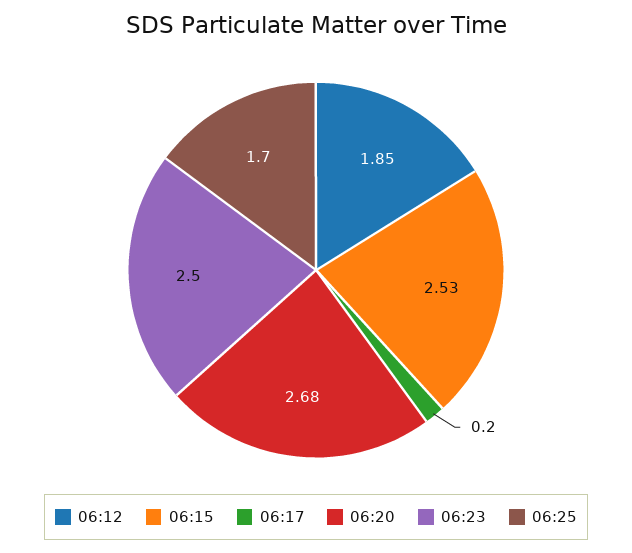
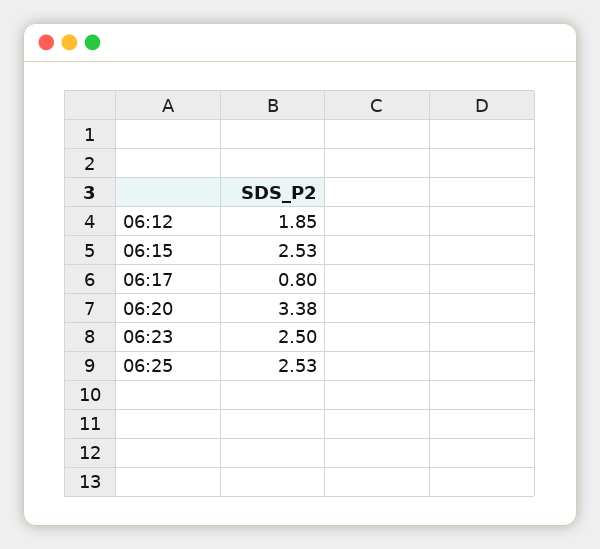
  {
    "06:12": 1.85,
    "06:15": 2.53,
-   "06:17": 0.2,
+   "06:17": 0.8,
-   "06:20": 2.68,
+   "06:20": 3.38,
    "06:23": 2.5,
-   "06:25": 1.7
+   "06:25": 2.53
  }

